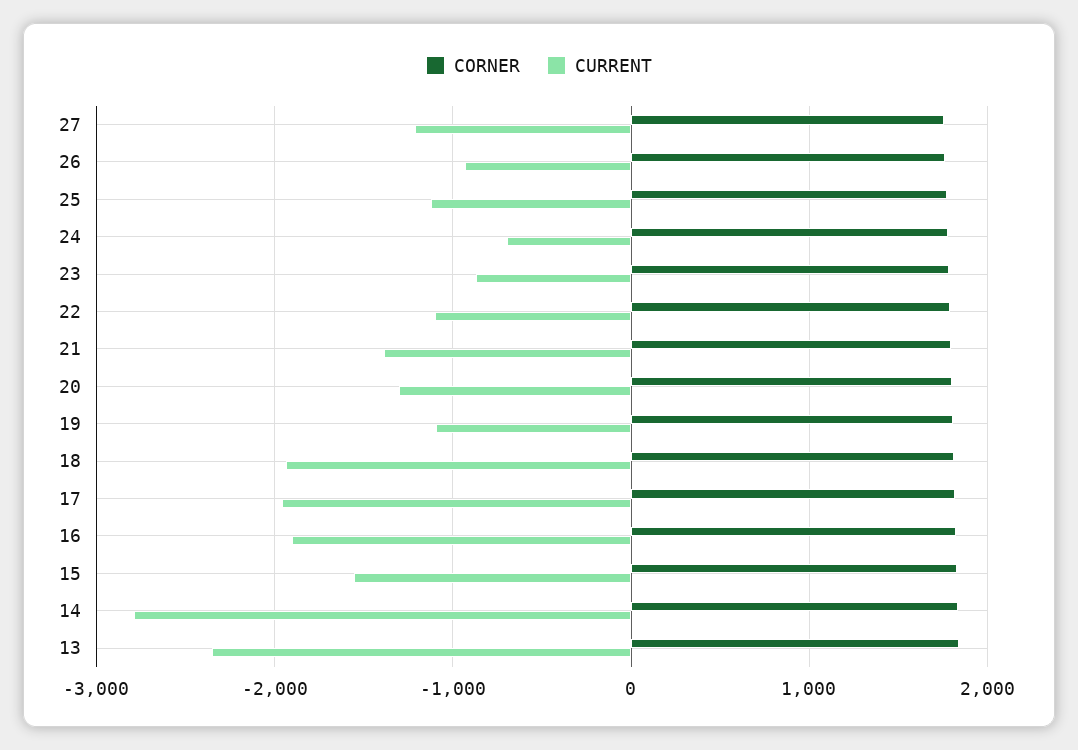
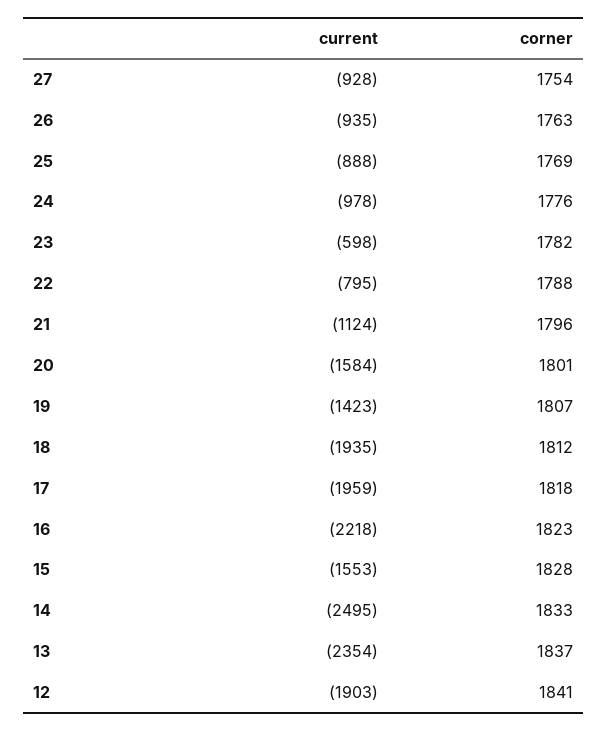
  {
    "CORNER": {
      "27": 1754,
      "26": 1763,
      "25": 1769,
      "24": 1776,
      "23": 1782,
      "22": 1788,
      "21": 1796,
      "20": 1801,
      "19": 1807,
      "18": 1812,
      "17": 1818,
      "16": 1823,
      "15": 1828,
      "14": 1833,
-     "13": 1837
+     "13": 1837,
+     "12": 1841
    },
    "CURRENT": {
-     "27": -1200,
+     "27": -928,
      "26": -935,
-     "25": -1100,
+     "25": -888,
-     "24": -700,
+     "24": -978,
-     "23": -900,
+     "23": -598,
-     "22": -1100,
+     "22": -795,
-     "21": -1400,
+     "21": -1124,
-     "20": -1300,
+     "20": -1584,
-     "19": -1100,
+     "19": -1423,
      "18": -1935,
      "17": -1959,
-     "16": -1900,
+     "16": -2218,
      "15": -1553,
-     "14": -2800,
+     "14": -2495,
-     "13": -2354
+     "13": -2354,
+     "12": -1903
    }
  }

